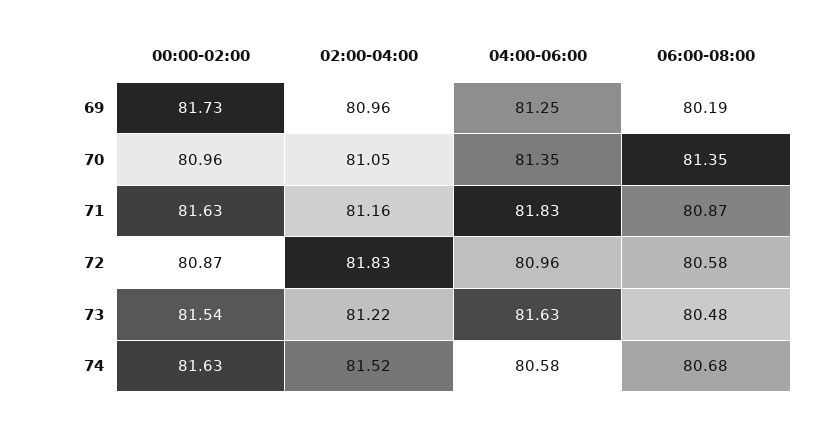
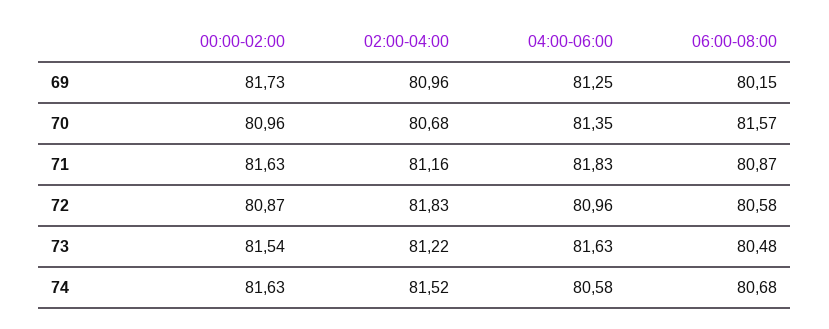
  {
    "00:00-02:00": {
      "69": 81.73,
      "70": 80.96,
      "71": 81.63,
      "72": 80.87,
      "73": 81.54,
      "74": 81.63
    },
    "02:00-04:00": {
      "69": 80.96,
-     "70": 81.05,
+     "70": 80.68,
      "71": 81.16,
      "72": 81.83,
      "73": 81.22,
      "74": 81.52
    },
    "04:00-06:00": {
      "69": 81.25,
      "70": 81.35,
      "71": 81.83,
      "72": 80.96,
      "73": 81.63,
      "74": 80.58
    },
    "06:00-08:00": {
-     "69": 80.19,
+     "69": 80.15,
-     "70": 81.35,
+     "70": 81.57,
      "71": 80.87,
      "72": 80.58,
      "73": 80.48,
      "74": 80.68
    }
  }

